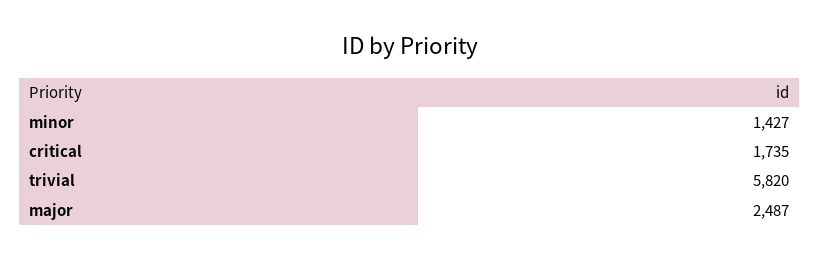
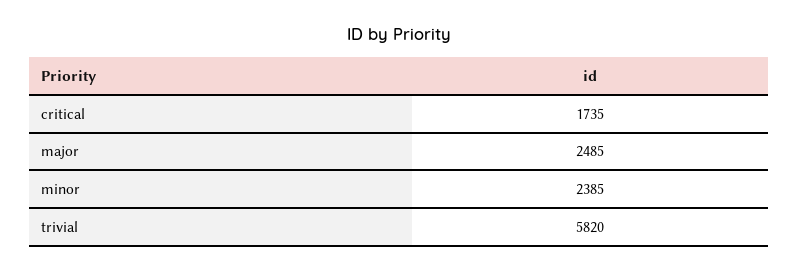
  {
-   "minor": 1427,
+   "minor": 2385,
    "critical": 1735,
    "trivial": 5820,
-   "major": 2487
+   "major": 2485
  }

